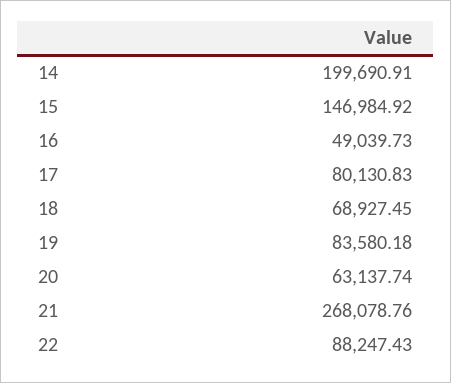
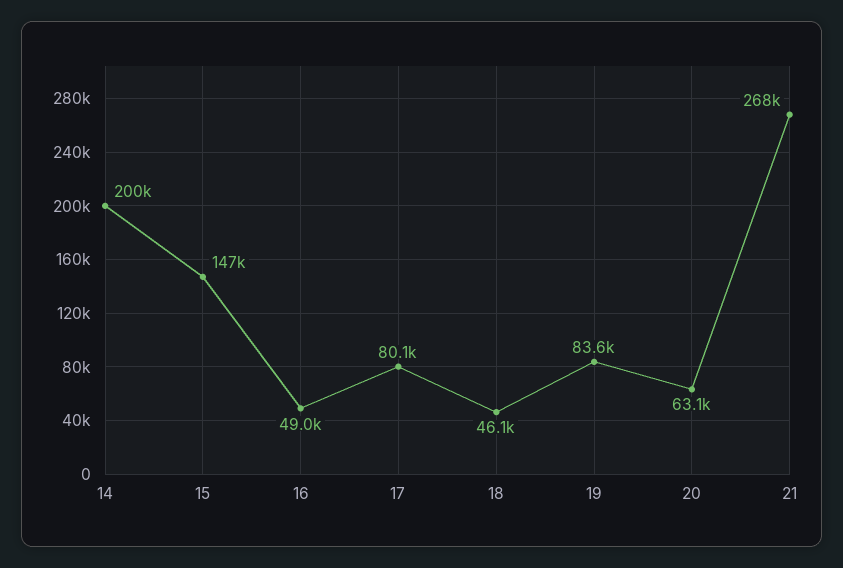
  {
    "14": 199690.91,
    "15": 146984.92,
    "16": 49039.73,
    "17": 80130.83,
-   "18": 68927.45,
+   "18": 46100,
    "19": 83580.18,
    "20": 63137.74,
-   "21": 268078.76,
+   "21": 268078.76
-   "22": 88247.43
  }

